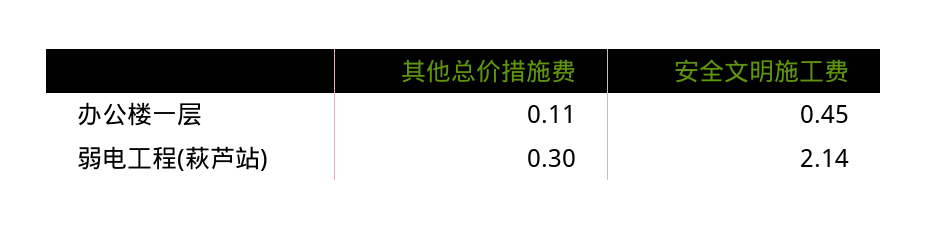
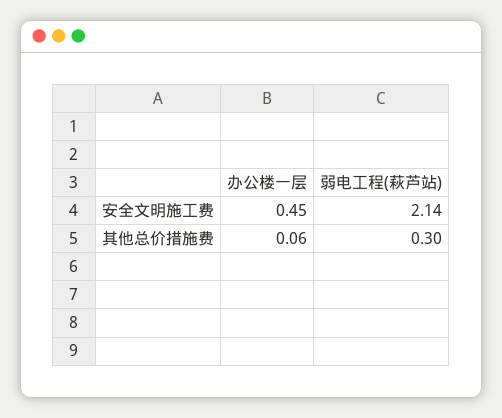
  {
    "其他总价措施费": {
-     "办公楼一层": 0.11,
+     "办公楼一层": 0.06,
      "弱电工程(萩芦站)": 0.3
    },
    "安全文明施工费": {
      "办公楼一层": 0.45,
      "弱电工程(萩芦站)": 2.14
    }
  }

